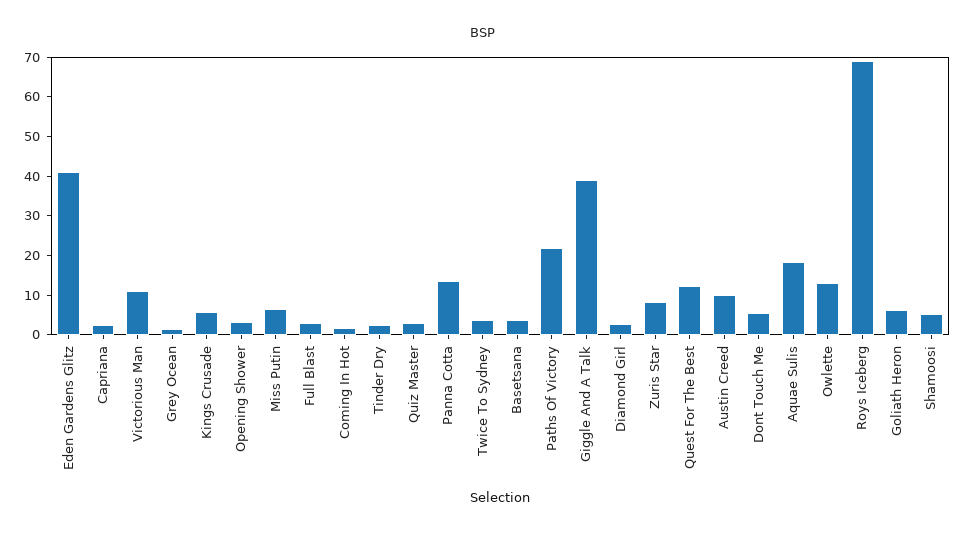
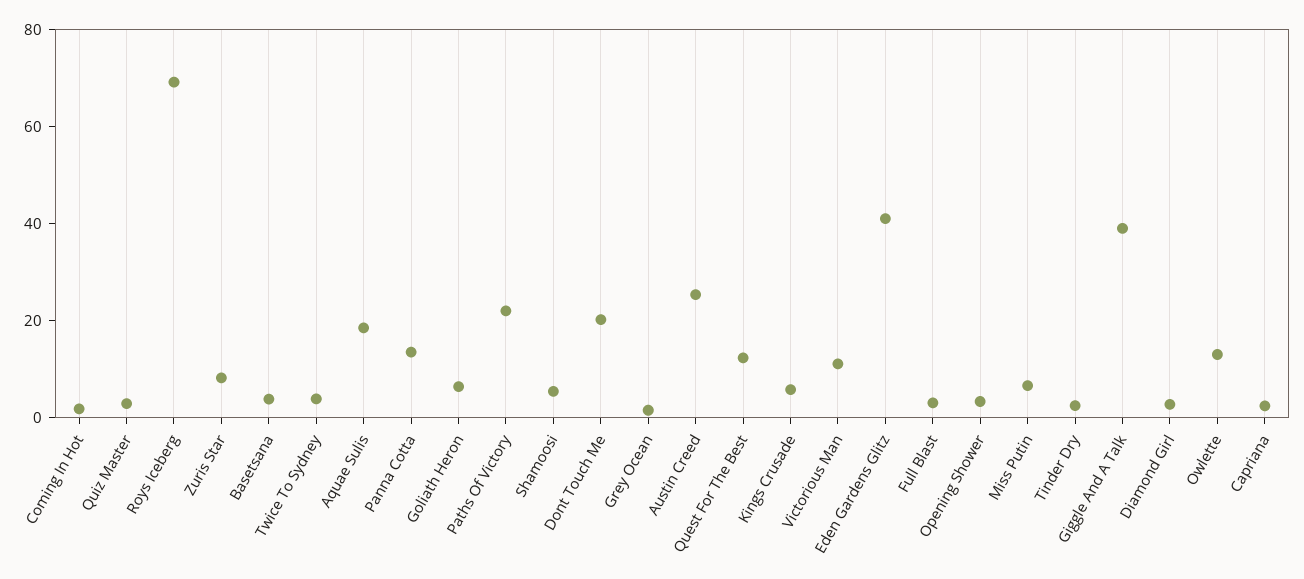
  {
    "Eden Gardens Glitz": 40,
    "Capriana": 2.5,
    "Victorious Man": 10,
    "Grey Ocean": 2.5,
    "Kings Crusade": 5,
    "Opening Shower": 2.5,
    "Miss Putin": 7.5,
    "Full Blast": 2.5,
    "Coming In Hot": 2.5,
    "Tinder Dry": 2.5,
    "Quiz Master": 2.5,
    "Panna Cotta": 12.5,
    "Twice To Sydney": 5,
    "Basetsana": 5,
    "Paths Of Victory": 22.5,
    "Giggle And A Talk": 40,
    "Diamond Girl": 2.5,
    "Zuris Star": 7.5,
    "Quest For The Best": 12.5,
-   "Austin Creed": 10,
+   "Austin Creed": 25,
-   "Dont Touch Me": 5,
+   "Dont Touch Me": 20,
    "Aquae Sulis": 17.5,
    "Owlette": 12.5,
    "Roys Iceberg": 70,
    "Goliath Heron": 7.5,
    "Shamoosi": 5
  }

